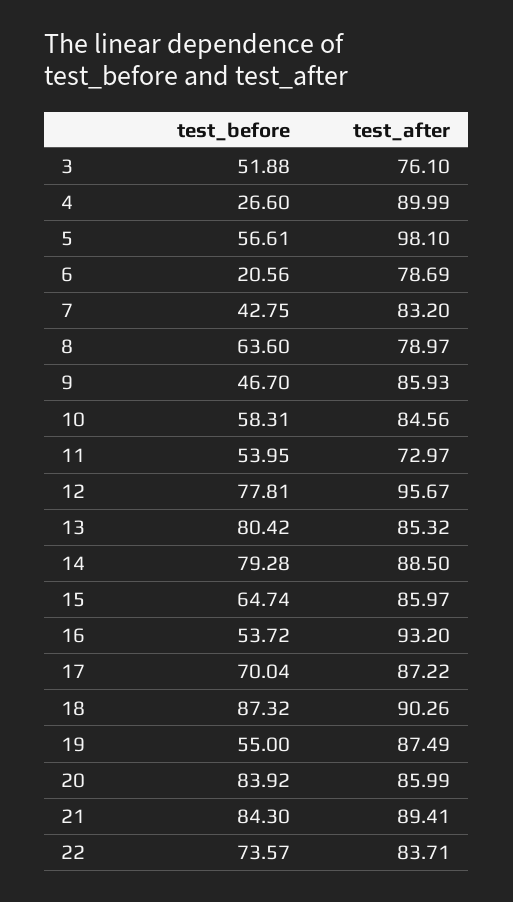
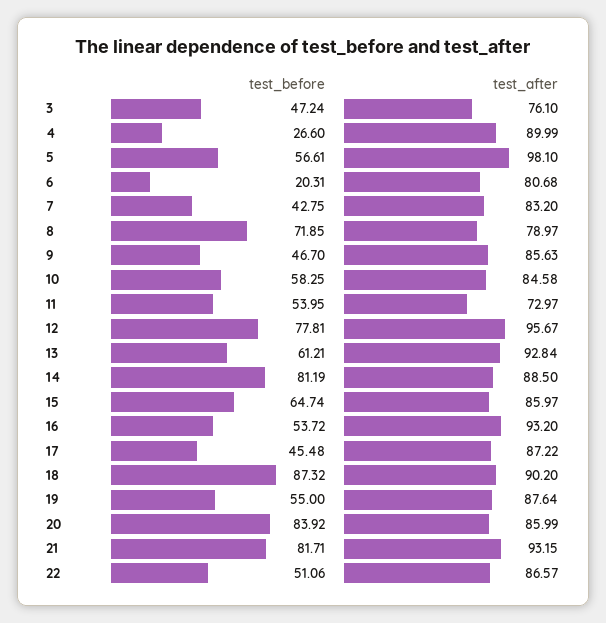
  {
    "test_before": {
-     "3": 51.88,
+     "3": 47.24,
      "4": 26.6,
      "5": 56.61,
-     "6": 20.56,
+     "6": 20.31,
      "7": 42.75,
-     "8": 63.6,
+     "8": 71.85,
      "9": 46.7,
-     "10": 58.31,
+     "10": 58.25,
      "11": 53.95,
      "12": 77.81,
-     "13": 80.42,
+     "13": 61.21,
-     "14": 79.28,
+     "14": 81.19,
      "15": 64.74,
      "16": 53.72,
-     "17": 70.04,
+     "17": 45.48,
      "18": 87.32,
      "19": 55,
      "20": 83.92,
-     "21": 84.3,
+     "21": 81.71,
-     "22": 73.57
+     "22": 51.06
    },
    "test_after": {
      "3": 76.1,
      "4": 89.99,
      "5": 98.1,
-     "6": 78.69,
+     "6": 80.68,
      "7": 83.2,
      "8": 78.97,
-     "9": 85.93,
+     "9": 85.63,
-     "10": 84.56,
+     "10": 84.58,
      "11": 72.97,
      "12": 95.67,
-     "13": 85.32,
+     "13": 92.84,
      "14": 88.5,
      "15": 85.97,
      "16": 93.2,
      "17": 87.22,
-     "18": 90.26,
+     "18": 90.2,
-     "19": 87.49,
+     "19": 87.64,
      "20": 85.99,
-     "21": 89.41,
+     "21": 93.15,
-     "22": 83.71
+     "22": 86.57
    }
  }

